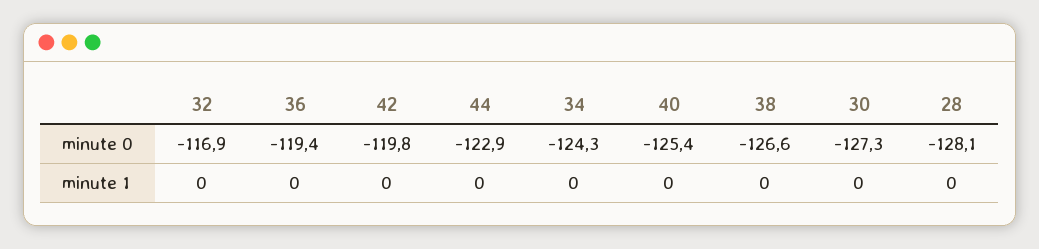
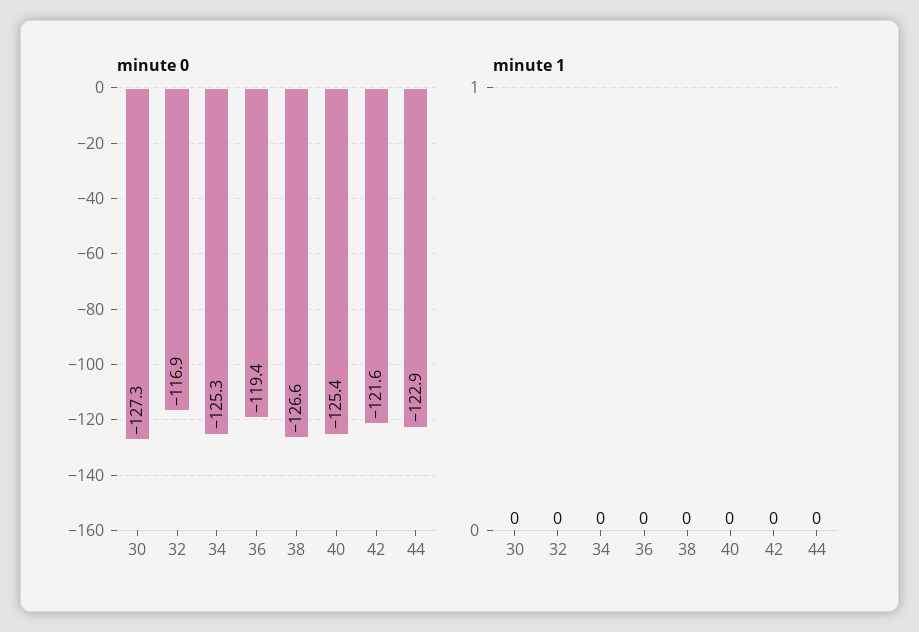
  {
    "minute 0": {
      "32": -116.9,
      "36": -119.4,
-     "42": -119.8,
+     "42": -121.6,
      "44": -122.9,
-     "34": -124.3,
+     "34": -125.3,
      "40": -125.4,
      "38": -126.6,
-     "30": -127.3,
+     "30": -127.3
-     "28": -128.1
    },
    "minute 1": {
      "32": 0,
      "36": 0,
      "42": 0,
      "44": 0,
      "34": 0,
      "40": 0,
      "38": 0,
-     "30": 0,
+     "30": 0
-     "28": 0
    }
  }

